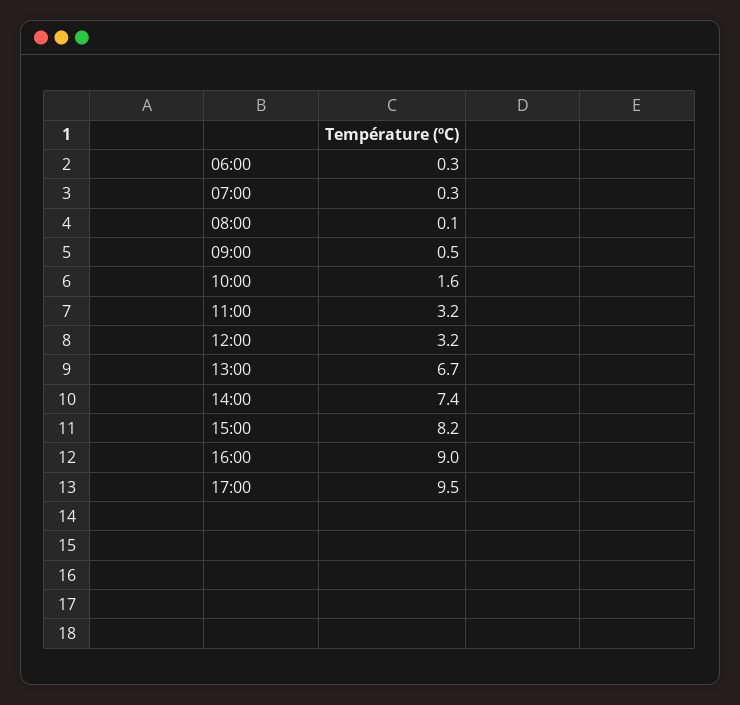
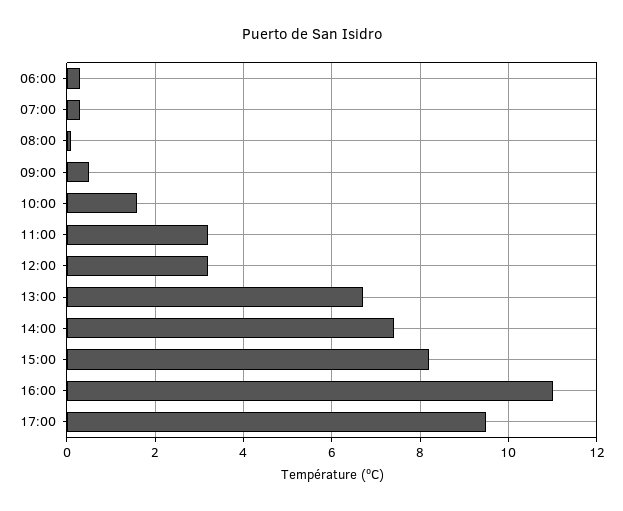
  {
    "06:00": 0.3,
    "07:00": 0.3,
    "08:00": 0.1,
    "09:00": 0.5,
    "10:00": 1.6,
    "11:00": 3.2,
    "12:00": 3.2,
    "13:00": 6.7,
    "14:00": 7.4,
    "15:00": 8.2,
-   "16:00": 9,
+   "16:00": 11,
    "17:00": 9.5
  }

